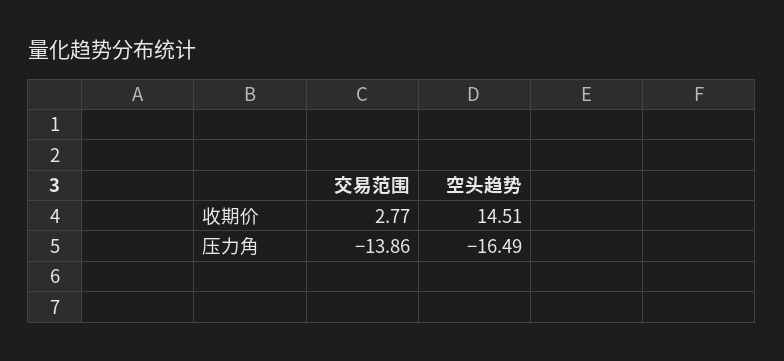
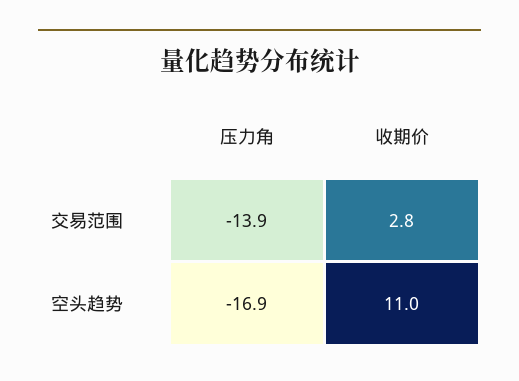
  {
    "交易范围": {
      "收期价": 2.77,
      "压力角": -13.86
    },
    "空头趋势": {
-     "收期价": 14.51,
+     "收期价": 11,
-     "压力角": -16.49
+     "压力角": -16.9
    }
  }

